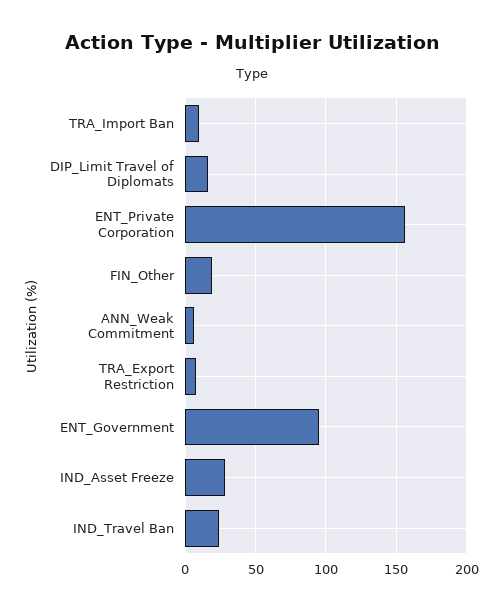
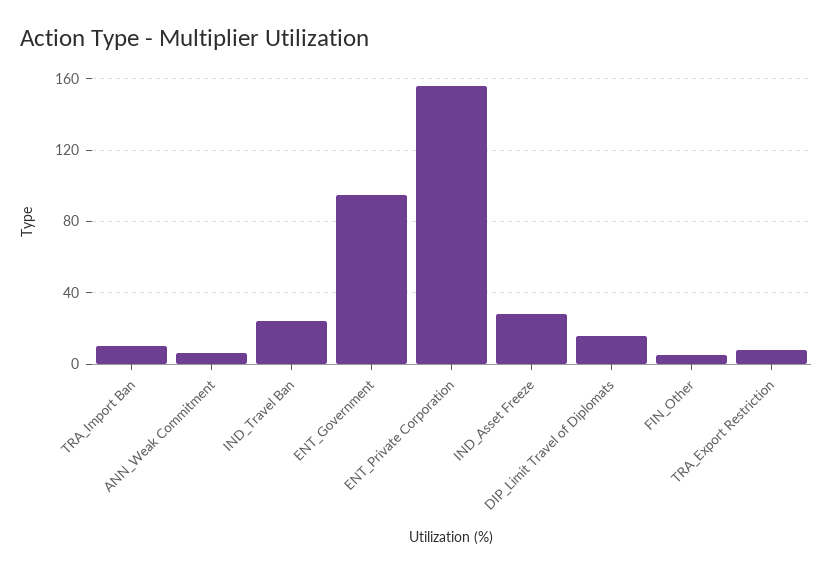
  {
    "TRA_Import Ban": 10,
    "DIP_Limit Travel of Diplomats": 15,
    "ENT_Private Corporation": 155,
-   "FIN_Other": 20,
+   "FIN_Other": 5,
    "ANN_Weak Commitment": 5,
    "TRA_Export Restriction": 10,
    "ENT_Government": 95,
    "IND_Asset Freeze": 30,
    "IND_Travel Ban": 25
  }

